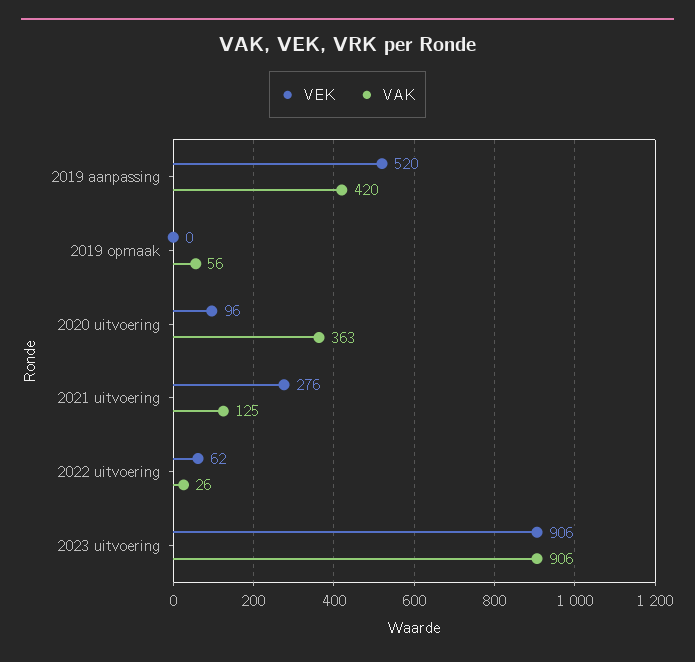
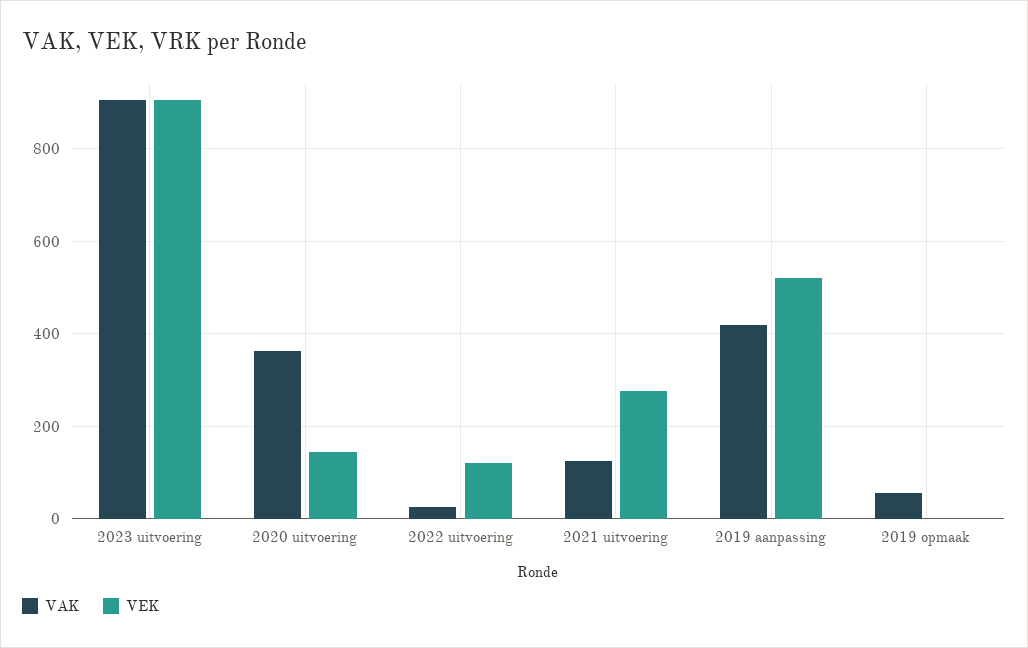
  {
    "VEK": {
      "2019 aanpassing": 520,
      "2019 opmaak": 0,
-     "2020 uitvoering": 96,
+     "2020 uitvoering": 140,
      "2021 uitvoering": 276,
-     "2022 uitvoering": 62,
+     "2022 uitvoering": 120,
      "2023 uitvoering": 906
    },
    "VAK": {
      "2019 aanpassing": 420,
      "2019 opmaak": 56,
      "2020 uitvoering": 363,
      "2021 uitvoering": 125,
      "2022 uitvoering": 26,
      "2023 uitvoering": 906
    }
  }

